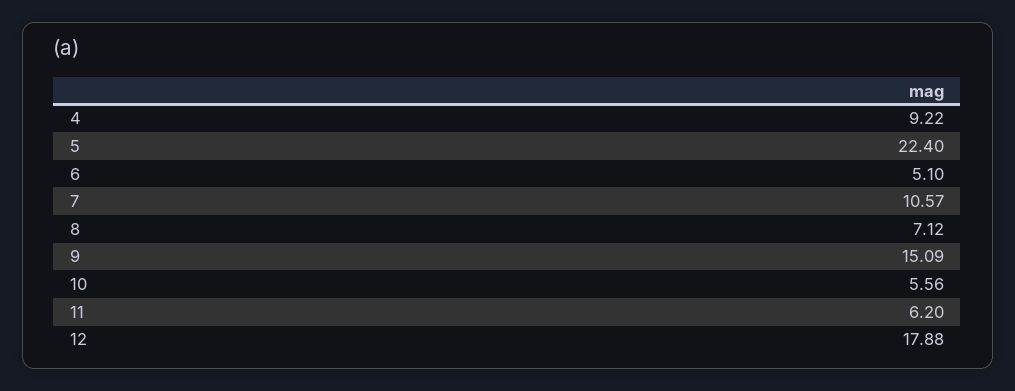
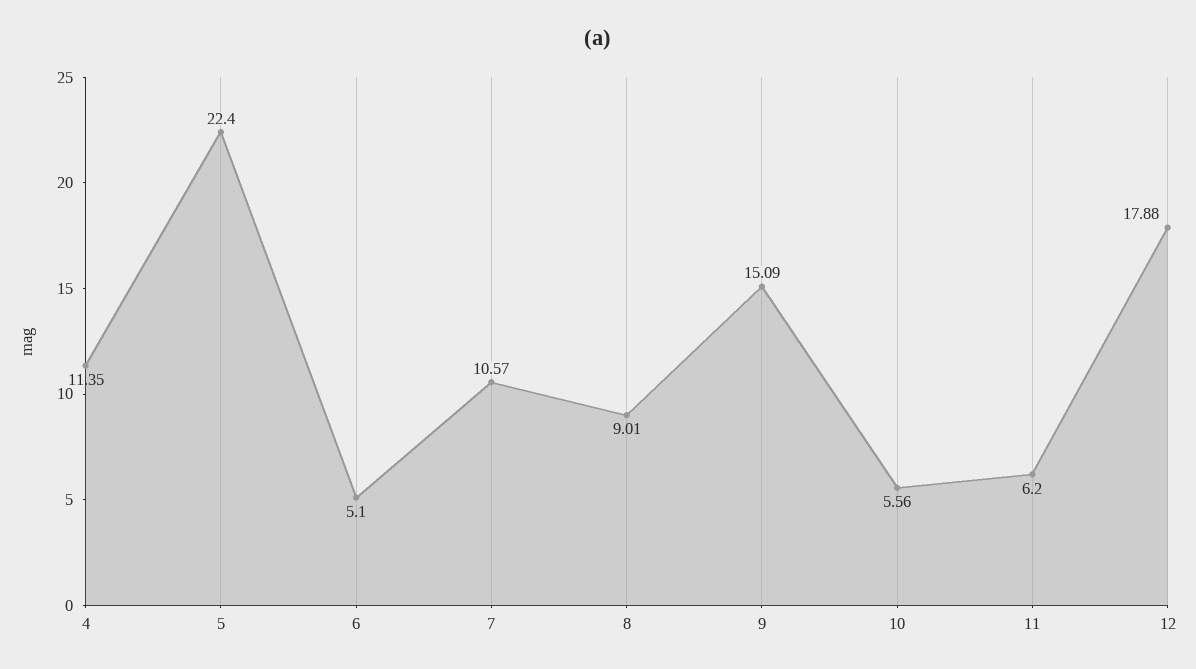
  {
-   "4": 9.22,
+   "4": 11.35,
    "5": 22.4,
    "6": 5.1,
    "7": 10.57,
-   "8": 7.12,
+   "8": 9.01,
    "9": 15.09,
    "10": 5.56,
    "11": 6.2,
    "12": 17.88
  }

